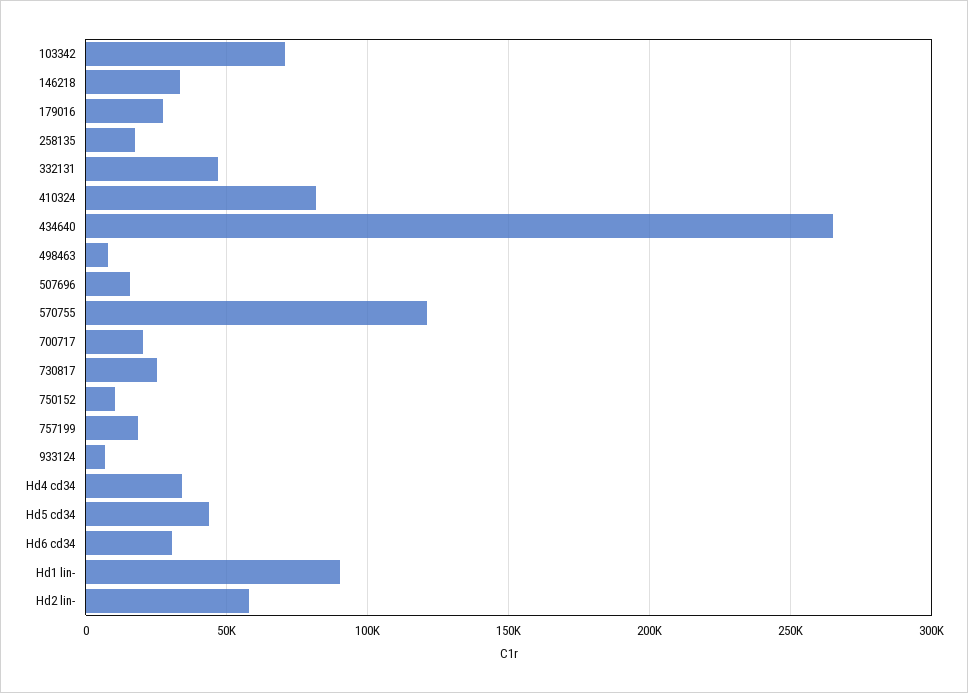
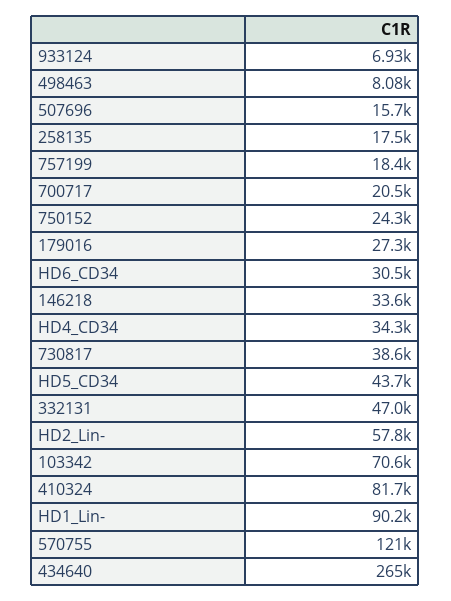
  {
    "103342": 70600,
    "146218": 33600,
    "179016": 27300,
    "258135": 17500,
    "332131": 47000,
    "410324": 81700,
    "434640": 265000,
    "498463": 8080,
    "507696": 15700,
    "570755": 121000,
    "700717": 20500,
-   "730817": 25000,
+   "730817": 38600,
-   "750152": 10000,
+   "750152": 24300,
    "757199": 18400,
    "933124": 6930,
    "Hd4 cd34": 34300,
    "Hd5 cd34": 43700,
    "Hd6 cd34": 30500,
    "Hd1 lin-": 90200,
    "Hd2 lin-": 57800
  }

